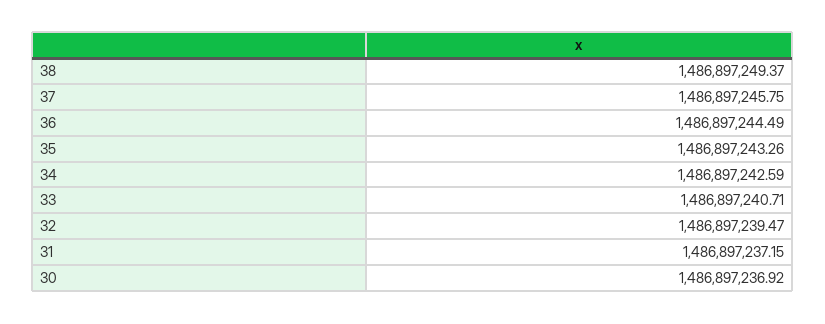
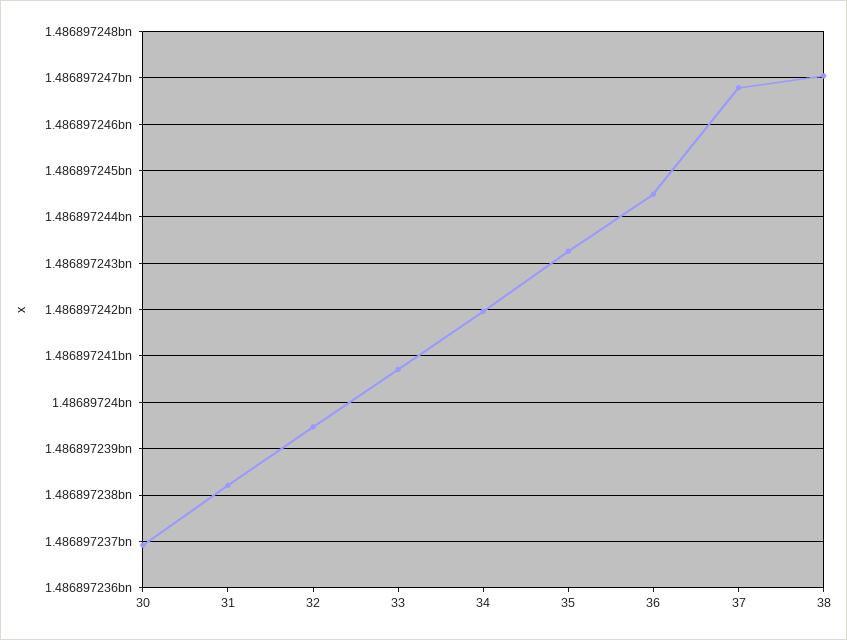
  {
-   "38": 1486897249.37,
+   "38": 1486897247,
-   "37": 1486897245.75,
+   "37": 1486897246.8,
    "36": 1486897244.49,
    "35": 1486897243.26,
-   "34": 1486897242.59,
+   "34": 1486897242,
    "33": 1486897240.71,
    "32": 1486897239.47,
-   "31": 1486897237.15,
+   "31": 1486897238.2,
    "30": 1486897236.92
  }

